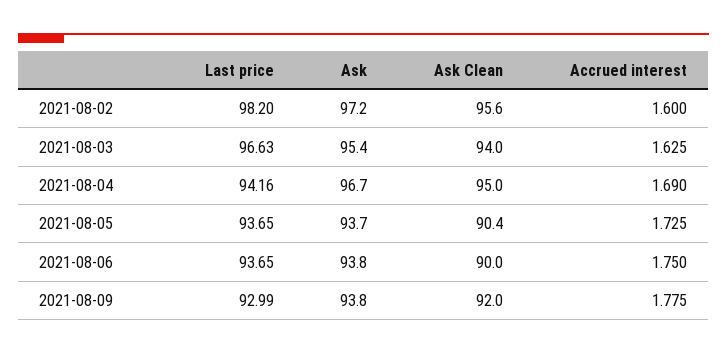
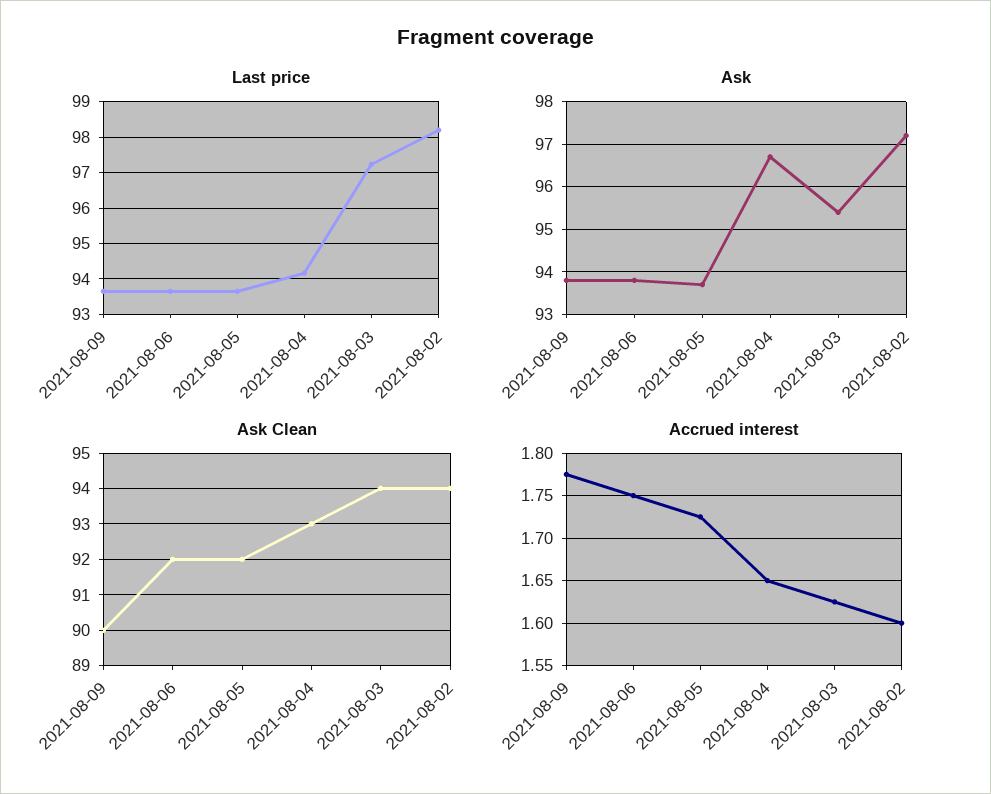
  {
    "Last price": {
      "2021-08-02": 98.2,
-     "2021-08-03": 96.63,
+     "2021-08-03": 97.2,
      "2021-08-04": 94.16,
      "2021-08-05": 93.65,
      "2021-08-06": 93.65,
-     "2021-08-09": 92.99
+     "2021-08-09": 93.6
    },
    "Ask": {
      "2021-08-02": 97.2,
      "2021-08-03": 95.4,
      "2021-08-04": 96.7,
      "2021-08-05": 93.7,
      "2021-08-06": 93.8,
      "2021-08-09": 93.8
    },
    "Ask Clean": {
-     "2021-08-02": 95.6,
+     "2021-08-02": 94,
      "2021-08-03": 94,
-     "2021-08-04": 95,
+     "2021-08-04": 93,
-     "2021-08-05": 90.4,
+     "2021-08-05": 92,
-     "2021-08-06": 90,
+     "2021-08-06": 92,
-     "2021-08-09": 92
+     "2021-08-09": 90
    },
    "Accrued interest": {
      "2021-08-02": 1.6,
      "2021-08-03": 1.625,
-     "2021-08-04": 1.69,
+     "2021-08-04": 1.65,
      "2021-08-05": 1.725,
      "2021-08-06": 1.75,
      "2021-08-09": 1.775
    }
  }

